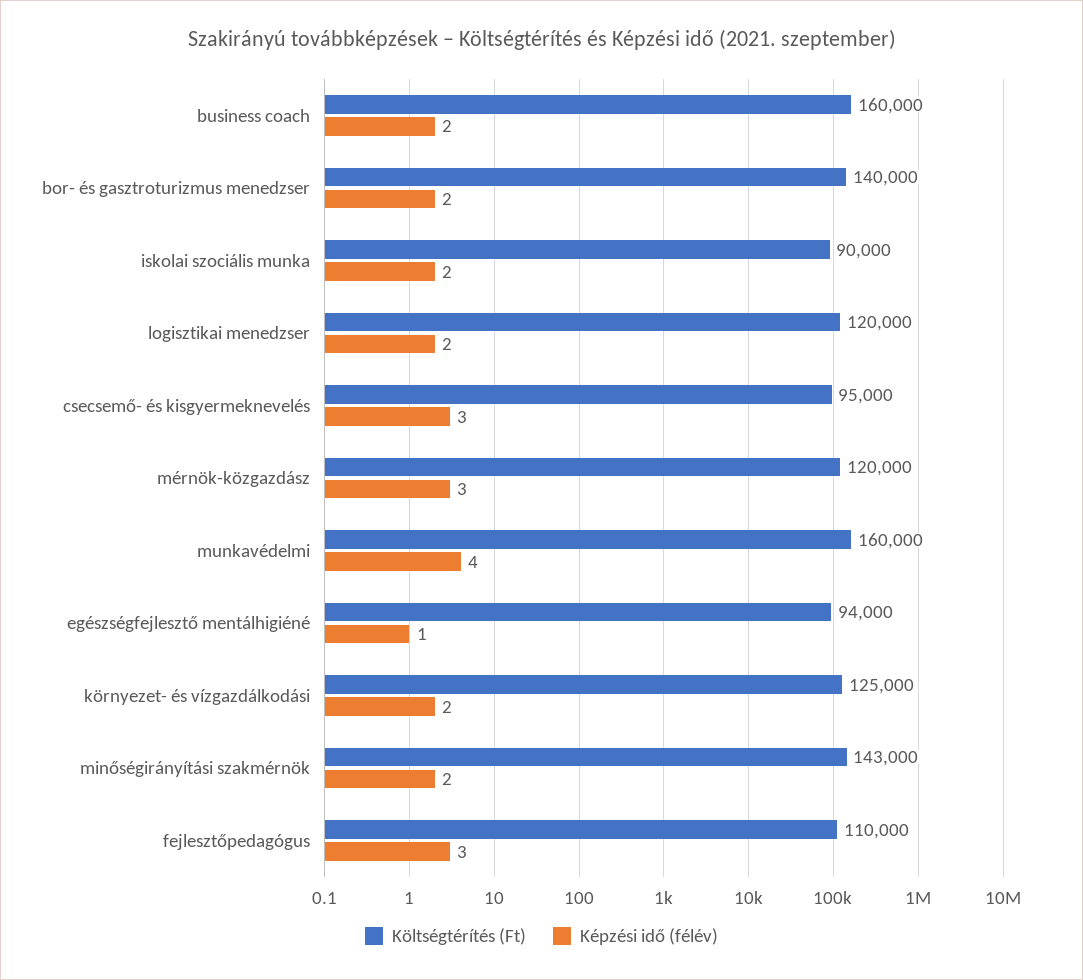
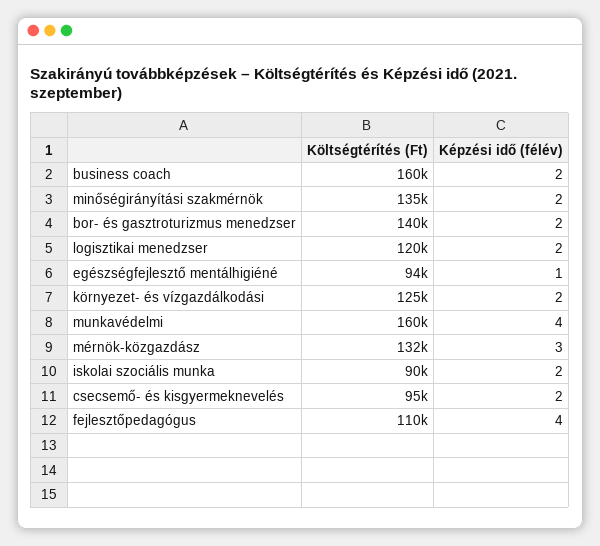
  {
    "Költségtérítés (Ft)": {
      "business coach": 160000,
      "bor- és gasztroturizmus menedzser": 140000,
      "iskolai szociális munka": 90000,
      "logisztikai menedzser": 120000,
      "csecsemő- és kisgyermeknevelés": 95000,
-     "mérnök-közgazdász": 120000,
+     "mérnök-közgazdász": 132000,
      "munkavédelmi": 160000,
      "egészségfejlesztő mentálhigiéné": 94000,
      "környezet- és vízgazdálkodási": 125000,
-     "minőségirányítási szakmérnök": 143000,
+     "minőségirányítási szakmérnök": 135000,
      "fejlesztőpedagógus": 110000
    },
    "Képzési idő (félév)": {
      "business coach": 2,
      "bor- és gasztroturizmus menedzser": 2,
      "iskolai szociális munka": 2,
      "logisztikai menedzser": 2,
-     "csecsemő- és kisgyermeknevelés": 3,
+     "csecsemő- és kisgyermeknevelés": 2,
      "mérnök-közgazdász": 3,
      "munkavédelmi": 4,
      "egészségfejlesztő mentálhigiéné": 1,
      "környezet- és vízgazdálkodási": 2,
      "minőségirányítási szakmérnök": 2,
-     "fejlesztőpedagógus": 3
+     "fejlesztőpedagógus": 4
    }
  }

